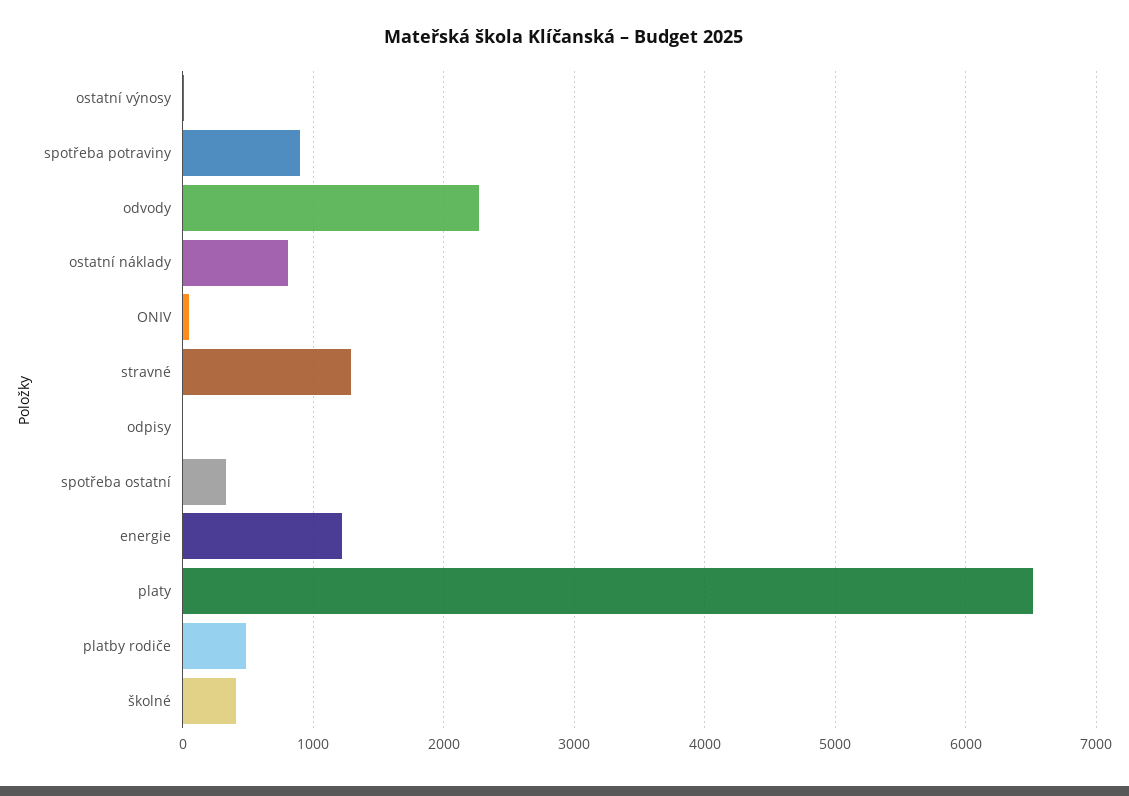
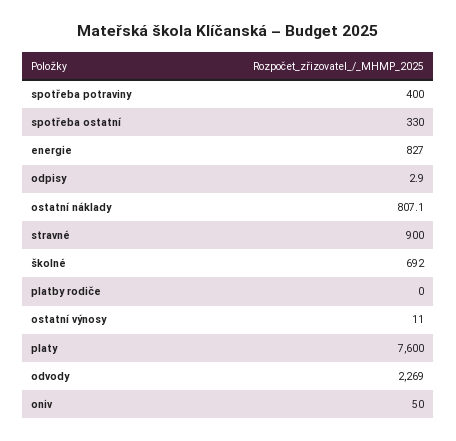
  {
    "ostatní výnosy": 11,
-   "spotřeba potraviny": 900,
+   "spotřeba potraviny": 400,
    "odvody": 2269,
    "ostatní náklady": 807.1,
    "ONIV": 50,
-   "stravné": 1300,
+   "stravné": 900,
    "odpisy": 2.9,
    "spotřeba ostatní": 330,
-   "energie": 1200,
+   "energie": 827,
-   "platy": 6500,
+   "platy": 7600,
-   "platby rodiče": 500,
+   "platby rodiče": 0,
-   "školné": 400
+   "školné": 692
  }

